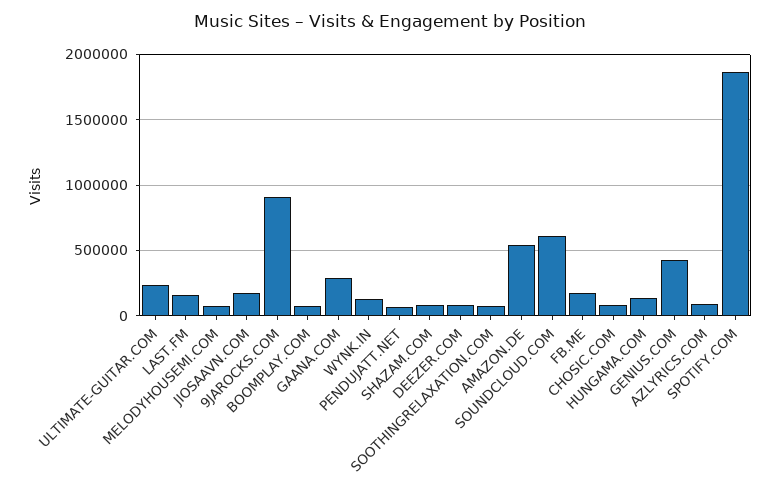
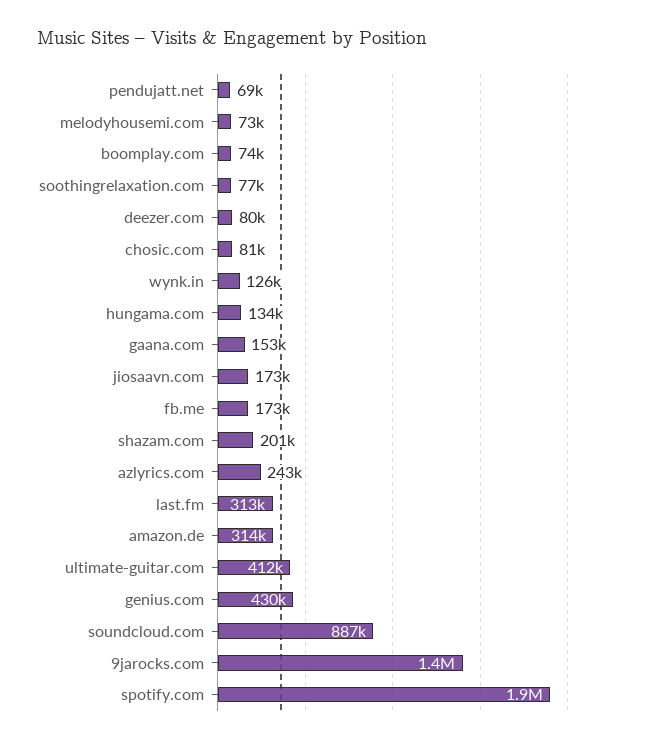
  {
-   "ULTIMATE-GUITAR.COM": 250000,
+   "ULTIMATE-GUITAR.COM": 412000,
-   "LAST.FM": 150000,
+   "LAST.FM": 313000,
    "MELODYHOUSEMI.COM": 73000,
    "JIOSAAVN.COM": 173000,
-   "9JAROCKS.COM": 900000,
+   "9JAROCKS.COM": 1400000,
    "BOOMPLAY.COM": 74000,
-   "GAANA.COM": 300000,
+   "GAANA.COM": 153000,
    "WYNK.IN": 126000,
    "PENDUJATT.NET": 69000,
-   "SHAZAM.COM": 100000,
+   "SHAZAM.COM": 201000,
    "DEEZER.COM": 80000,
    "SOOTHINGRELAXATION.COM": 77000,
-   "AMAZON.DE": 550000,
+   "AMAZON.DE": 314000,
-   "SOUNDCLOUD.COM": 600000,
+   "SOUNDCLOUD.COM": 887000,
    "FB.ME": 173000,
    "CHOSIC.COM": 81000,
    "HUNGAMA.COM": 134000,
    "GENIUS.COM": 430000,
-   "AZLYRICS.COM": 100000,
+   "AZLYRICS.COM": 243000,
    "SPOTIFY.COM": 1900000
  }

